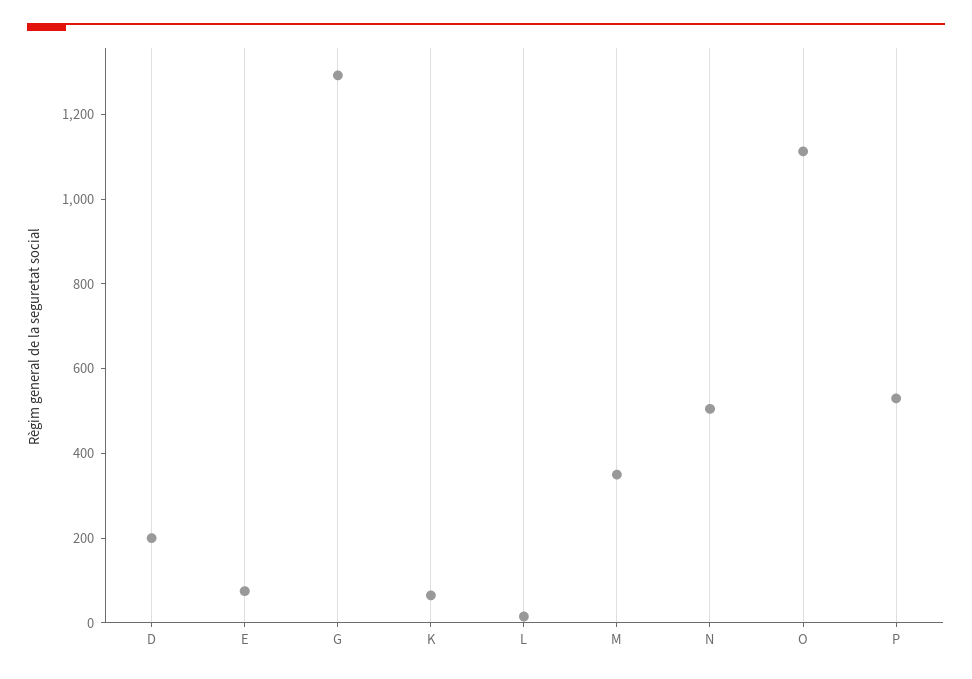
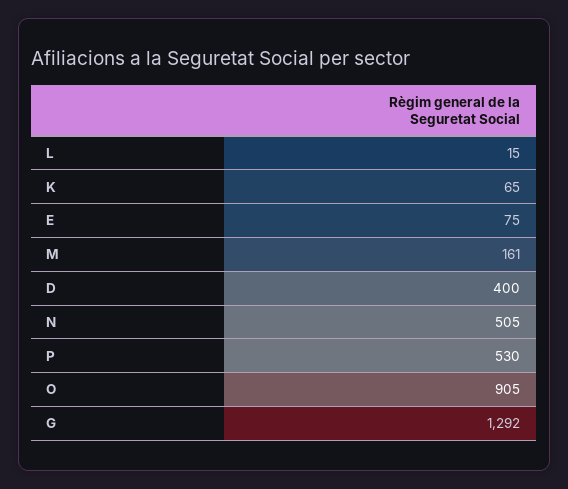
  {
-   "D": 200,
+   "D": 400,
    "E": 75,
    "G": 1292,
    "K": 65,
    "L": 15,
-   "M": 350,
+   "M": 161,
    "N": 505,
-   "O": 1100,
+   "O": 905,
    "P": 530
  }

